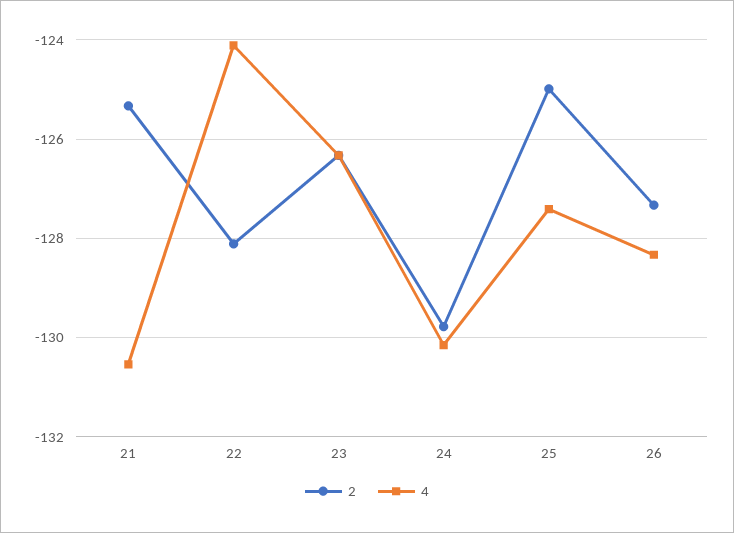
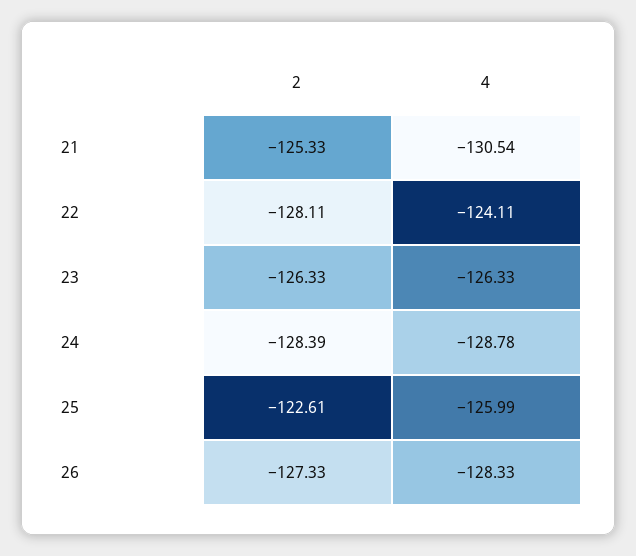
  {
    "2": {
      "21": -125.33,
      "22": -128.11,
      "23": -126.33,
-     "24": -129.8,
+     "24": -128.39,
-     "25": -125,
+     "25": -122.61,
      "26": -127.33
    },
    "4": {
      "21": -130.54,
      "22": -124.11,
      "23": -126.33,
-     "24": -130.2,
+     "24": -128.78,
-     "25": -127.4,
+     "25": -125.99,
      "26": -128.33
    }
  }

